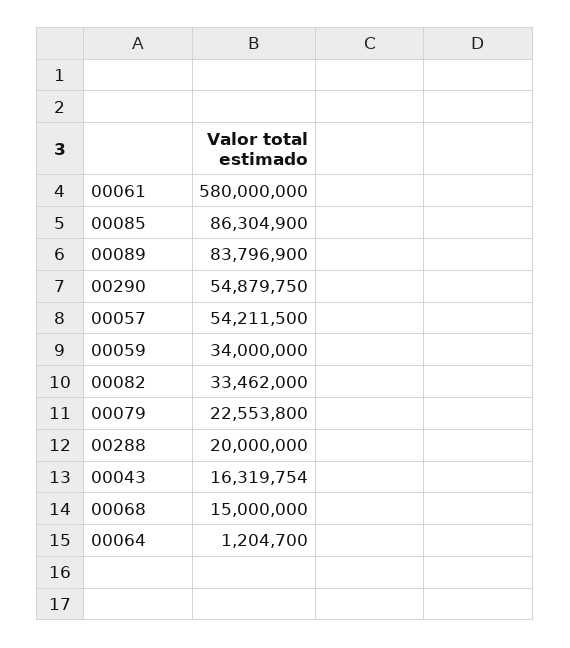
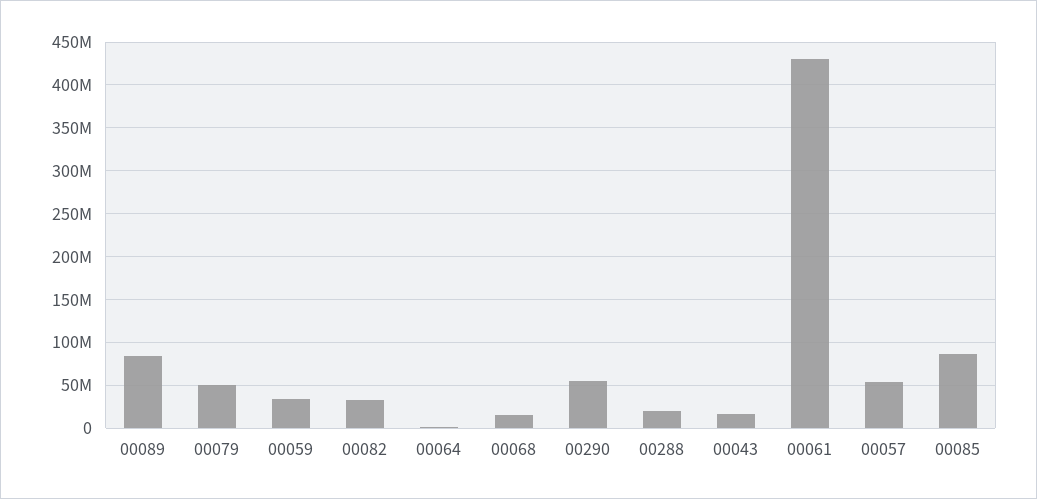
  {
-   "00061": 580000000,
+   "00061": 430000000,
    "00085": 86304900,
    "00089": 83796900,
    "00290": 54879750,
    "00057": 54211500,
    "00059": 34000000,
    "00082": 33462000,
-   "00079": 22553800,
+   "00079": 50000000,
    "00288": 20000000,
    "00043": 16319754,
    "00068": 15000000,
    "00064": 1204700
  }

